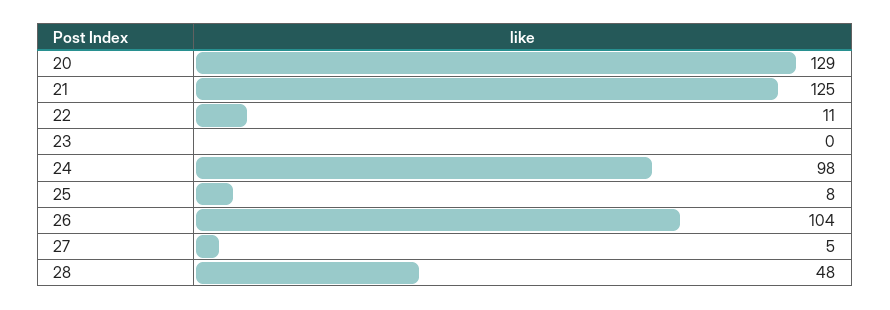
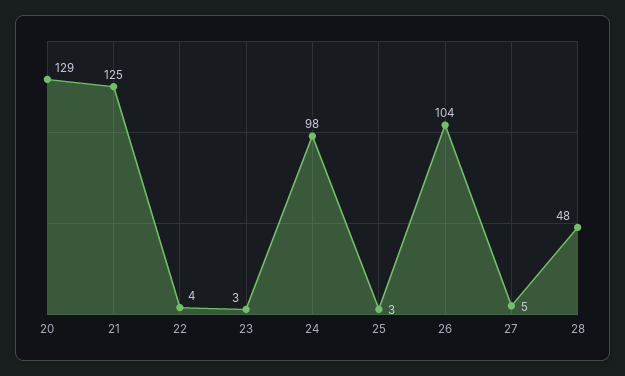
  {
    "20": 129,
    "21": 125,
-   "22": 11,
+   "22": 4,
-   "23": 0,
+   "23": 3,
    "24": 98,
-   "25": 8,
+   "25": 3,
    "26": 104,
    "27": 5,
    "28": 48
  }

